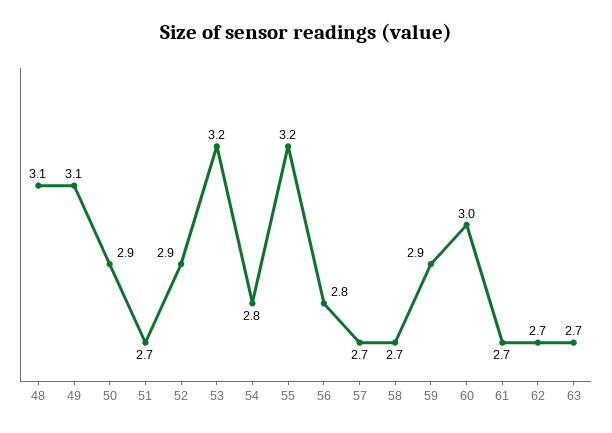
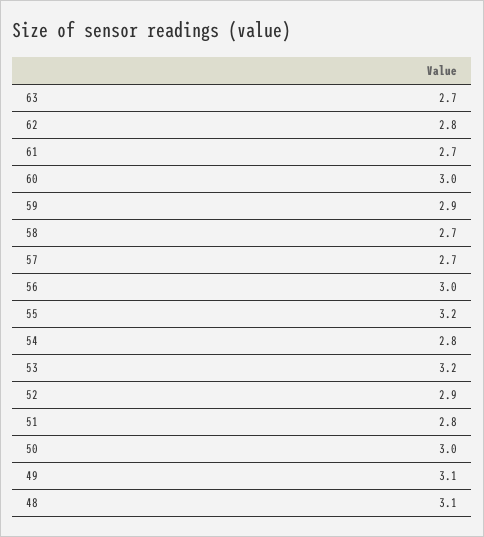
  {
    "48": 3.1,
    "49": 3.1,
-   "50": 2.9,
+   "50": 3,
-   "51": 2.7,
+   "51": 2.8,
    "52": 2.9,
    "53": 3.2,
    "54": 2.8,
    "55": 3.2,
-   "56": 2.8,
+   "56": 3,
    "57": 2.7,
    "58": 2.7,
    "59": 2.9,
    "60": 3,
    "61": 2.7,
-   "62": 2.7,
+   "62": 2.8,
    "63": 2.7
  }

